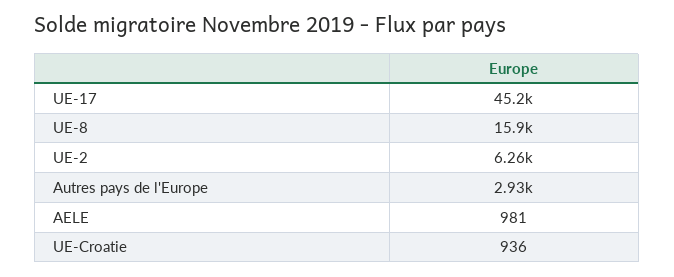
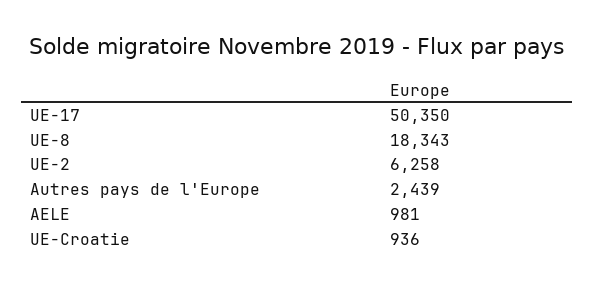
  {
-   "UE-17": 45200,
+   "UE-17": 50350,
-   "UE-8": 15900,
+   "UE-8": 18343,
    "UE-2": 6258,
-   "Autres pays de l'Europe": 2930,
+   "Autres pays de l'Europe": 2439,
    "AELE": 981,
    "UE-Croatie": 936
  }

